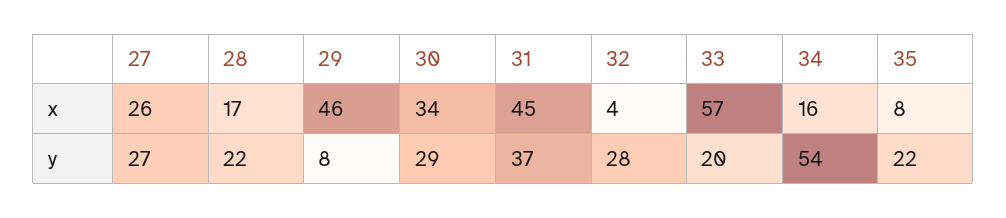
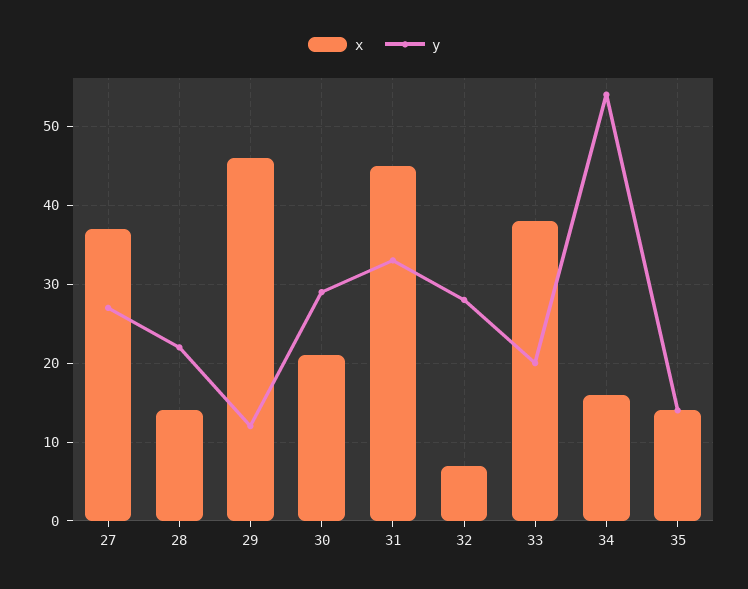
  {
    "x": {
-     "27": 26,
+     "27": 37,
-     "28": 17,
+     "28": 14,
      "29": 46,
-     "30": 34,
+     "30": 21,
      "31": 45,
-     "32": 4,
+     "32": 7,
-     "33": 57,
+     "33": 38,
      "34": 16,
-     "35": 8
+     "35": 14
    },
    "y": {
      "27": 27,
      "28": 22,
-     "29": 8,
+     "29": 12,
      "30": 29,
-     "31": 37,
+     "31": 33,
      "32": 28,
      "33": 20,
      "34": 54,
-     "35": 22
+     "35": 14
    }
  }

